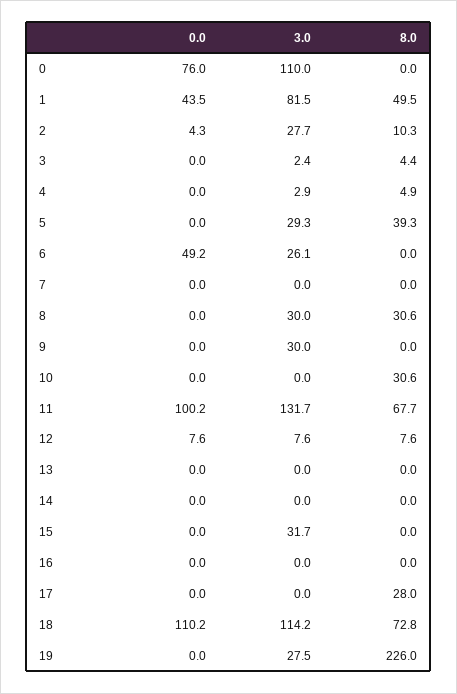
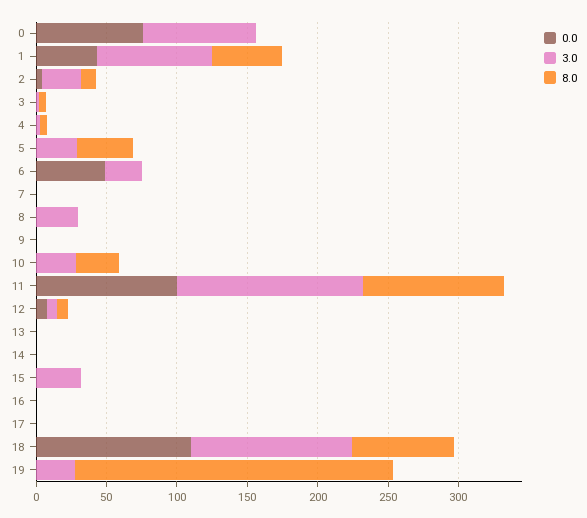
  {
    "0.0": {
      "0": 76,
      "1": 43.5,
      "2": 4.3,
      "3": 0,
      "4": 0,
      "5": 0,
      "6": 49.2,
      "7": 0,
      "8": 0,
      "9": 0,
      "10": 0,
      "11": 100.2,
      "12": 7.6,
      "13": 0,
      "14": 0,
      "15": 0,
      "16": 0,
      "17": 0,
      "18": 110.2,
      "19": 0
    },
    "3.0": {
-     "0": 110,
+     "0": 80,
      "1": 81.5,
      "2": 27.7,
      "3": 2.4,
      "4": 2.9,
      "5": 29.3,
      "6": 26.1,
      "7": 0,
      "8": 30,
-     "9": 30,
+     "9": 0,
-     "10": 0,
+     "10": 30,
      "11": 131.7,
      "12": 7.6,
      "13": 0,
      "14": 0,
      "15": 31.7,
      "16": 0,
      "17": 0,
      "18": 114.2,
      "19": 27.5
    },
    "8.0": {
      "0": 0,
      "1": 49.5,
      "2": 10.3,
      "3": 4.4,
      "4": 4.9,
      "5": 39.3,
      "6": 0,
      "7": 0,
-     "8": 30.6,
+     "8": 0,
      "9": 0,
      "10": 30.6,
-     "11": 67.7,
+     "11": 100,
      "12": 7.6,
      "13": 0,
      "14": 0,
      "15": 0,
      "16": 0,
-     "17": 28,
+     "17": 0,
      "18": 72.8,
      "19": 226
    }
  }

